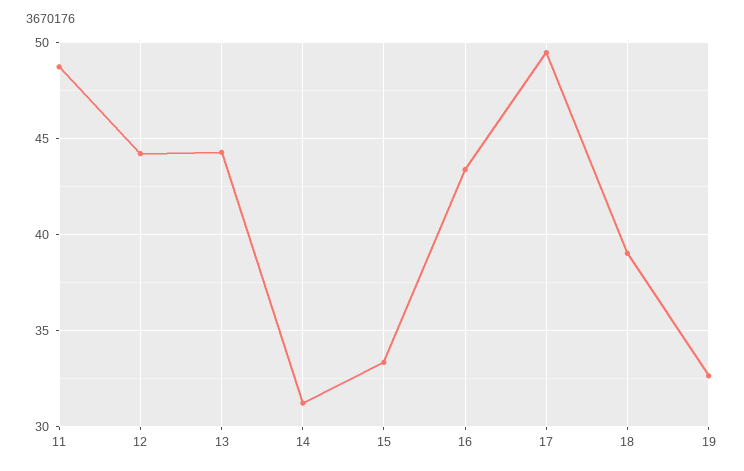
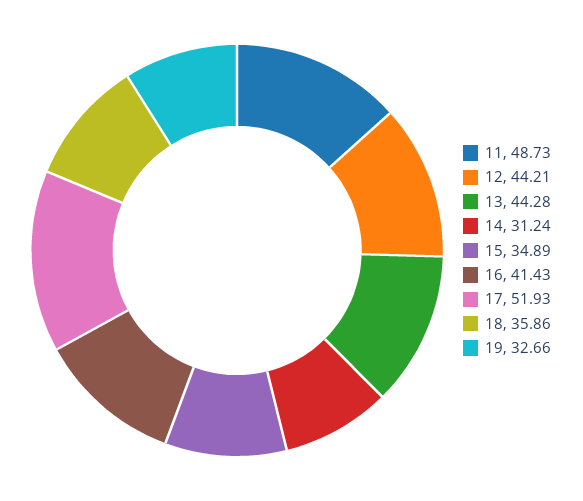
  {
    "11": 48.73,
    "12": 44.21,
    "13": 44.28,
    "14": 31.24,
-   "15": 33.5,
+   "15": 34.89,
-   "16": 43.5,
+   "16": 41.43,
-   "17": 49.5,
+   "17": 51.93,
-   "18": 39,
+   "18": 35.86,
    "19": 32.66
  }

